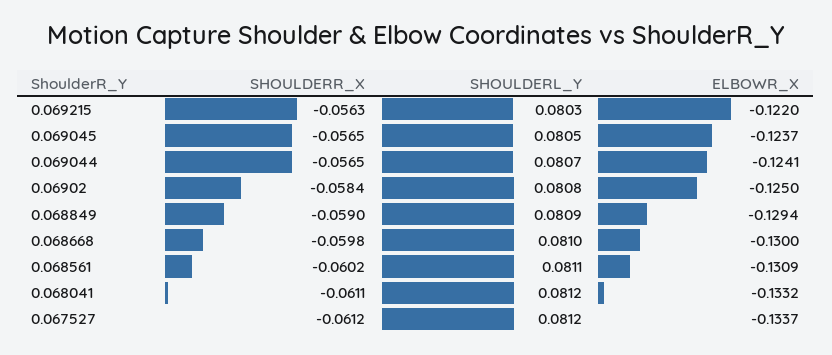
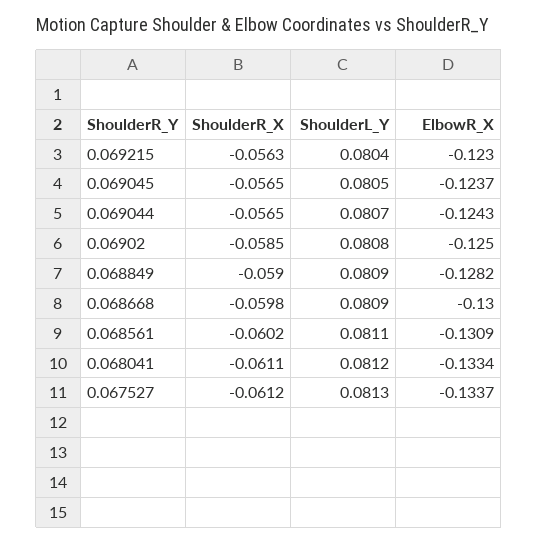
  {
    "SHOULDERR_X": {
      "0.069215": -0.0563,
      "0.069045": -0.0565,
      "0.069044": -0.0565,
-     "0.06902": -0.0584,
+     "0.06902": -0.0585,
      "0.068849": -0.059,
      "0.068668": -0.0598,
      "0.068561": -0.0602,
      "0.068041": -0.0611,
      "0.067527": -0.0612
    },
    "SHOULDERL_Y": {
-     "0.069215": 0.0803,
+     "0.069215": 0.0804,
      "0.069045": 0.0805,
      "0.069044": 0.0807,
      "0.06902": 0.0808,
      "0.068849": 0.0809,
-     "0.068668": 0.081,
+     "0.068668": 0.0809,
      "0.068561": 0.0811,
      "0.068041": 0.0812,
-     "0.067527": 0.0812
+     "0.067527": 0.0813
    },
    "ELBOWR_X": {
-     "0.069215": -0.122,
+     "0.069215": -0.123,
      "0.069045": -0.1237,
-     "0.069044": -0.1241,
+     "0.069044": -0.1243,
      "0.06902": -0.125,
-     "0.068849": -0.1294,
+     "0.068849": -0.1282,
      "0.068668": -0.13,
      "0.068561": -0.1309,
-     "0.068041": -0.1332,
+     "0.068041": -0.1334,
      "0.067527": -0.1337
    }
  }

